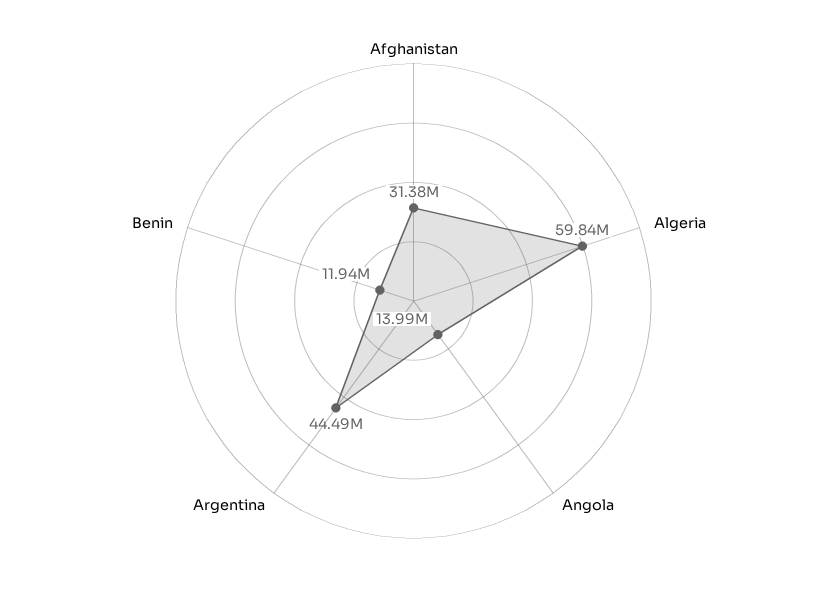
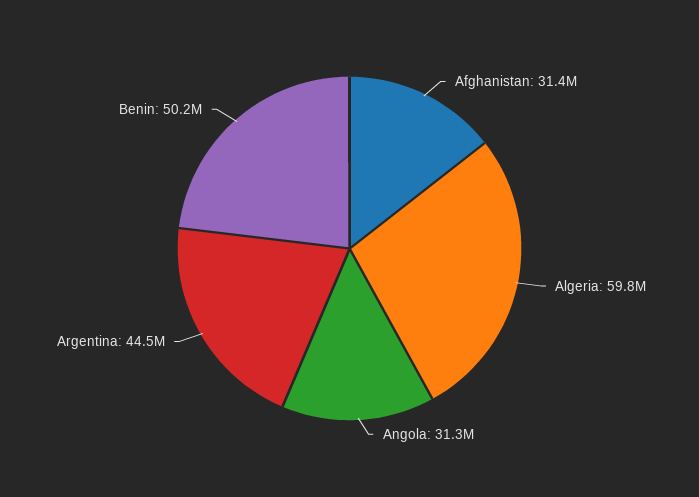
  {
    "Afghanistan": 31380000,
    "Algeria": 59840000,
-   "Angola": 13990000,
+   "Angola": 31300000,
    "Argentina": 44490000,
-   "Benin": 11940000
+   "Benin": 50200000
  }

